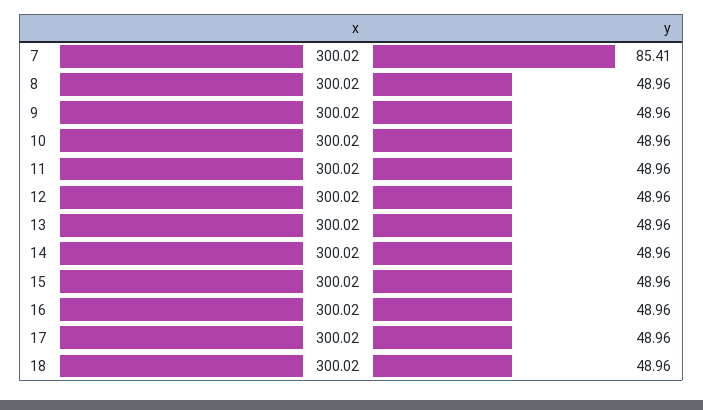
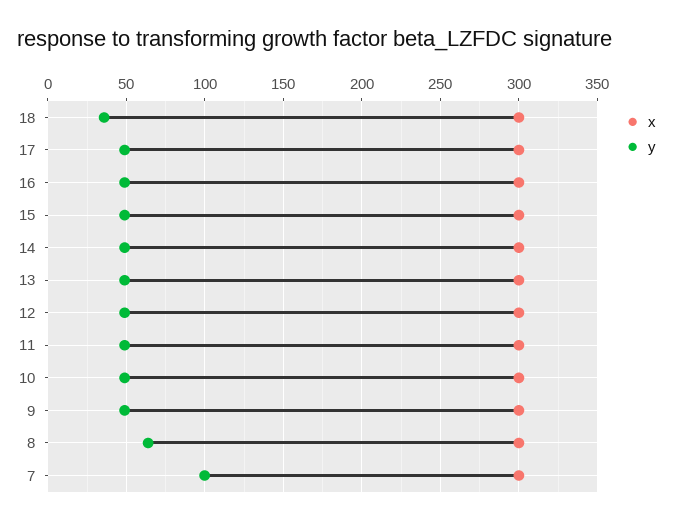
  {
    "x": {
      "7": 300.02,
      "8": 300.02,
      "9": 300.02,
      "10": 300.02,
      "11": 300.02,
      "12": 300.02,
      "13": 300.02,
      "14": 300.02,
      "15": 300.02,
      "16": 300.02,
      "17": 300.02,
      "18": 300.02
    },
    "y": {
-     "7": 85.41,
+     "7": 100,
-     "8": 48.96,
+     "8": 65,
      "9": 48.96,
      "10": 48.96,
      "11": 48.96,
      "12": 48.96,
      "13": 48.96,
      "14": 48.96,
      "15": 48.96,
      "16": 48.96,
      "17": 48.96,
-     "18": 48.96
+     "18": 35
    }
  }

